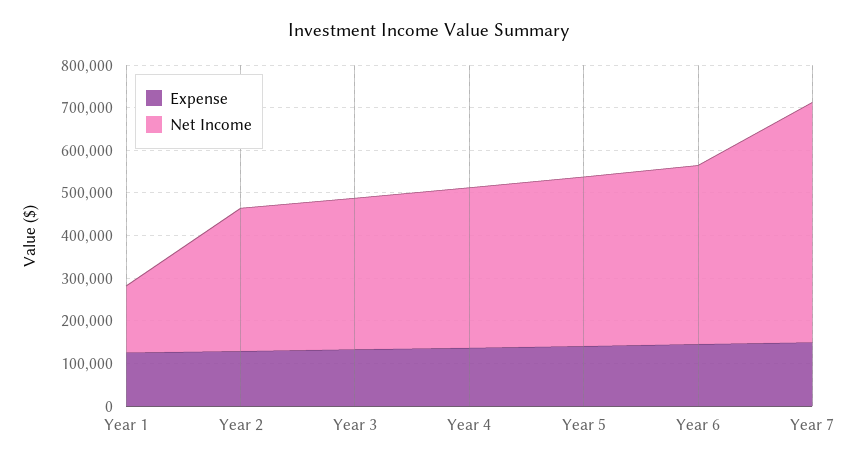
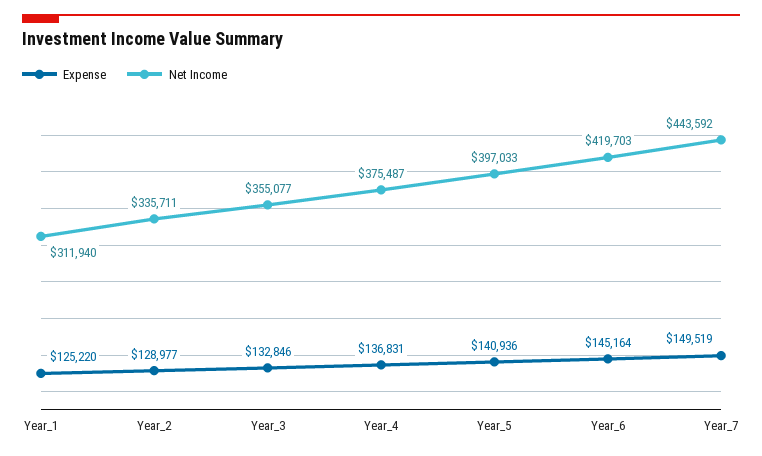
  {
    "Expense": {
      "Year 1": 125220,
      "Year 2": 128977,
      "Year 3": 132846,
      "Year 4": 136831,
      "Year 5": 140936,
      "Year 6": 145164,
      "Year 7": 149519
    },
    "Net Income": {
-     "Year 1": 160000,
+     "Year 1": 311940,
      "Year 2": 335711,
      "Year 3": 355077,
      "Year 4": 375487,
      "Year 5": 397033,
      "Year 6": 419703,
-     "Year 7": 560000
+     "Year 7": 443592
    }
  }

